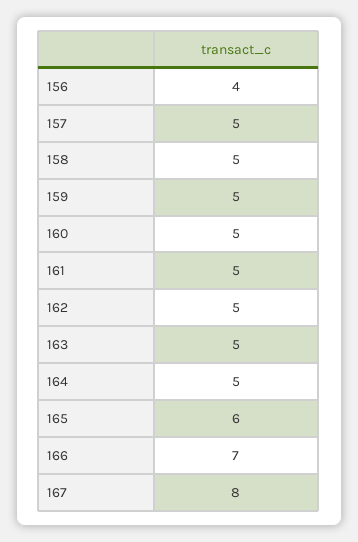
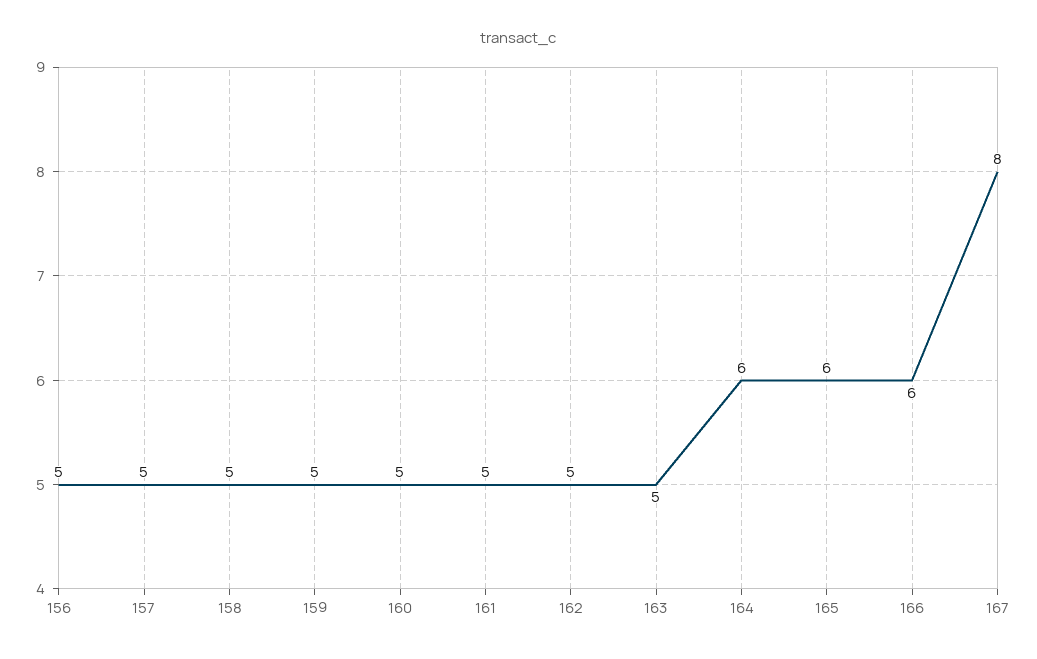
  {
-   "156": 4,
+   "156": 5,
    "157": 5,
    "158": 5,
    "159": 5,
    "160": 5,
    "161": 5,
    "162": 5,
    "163": 5,
-   "164": 5,
+   "164": 6,
    "165": 6,
-   "166": 7,
+   "166": 6,
    "167": 8
  }

